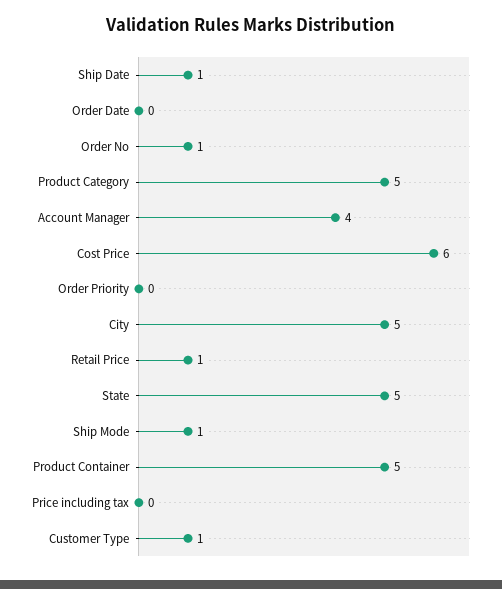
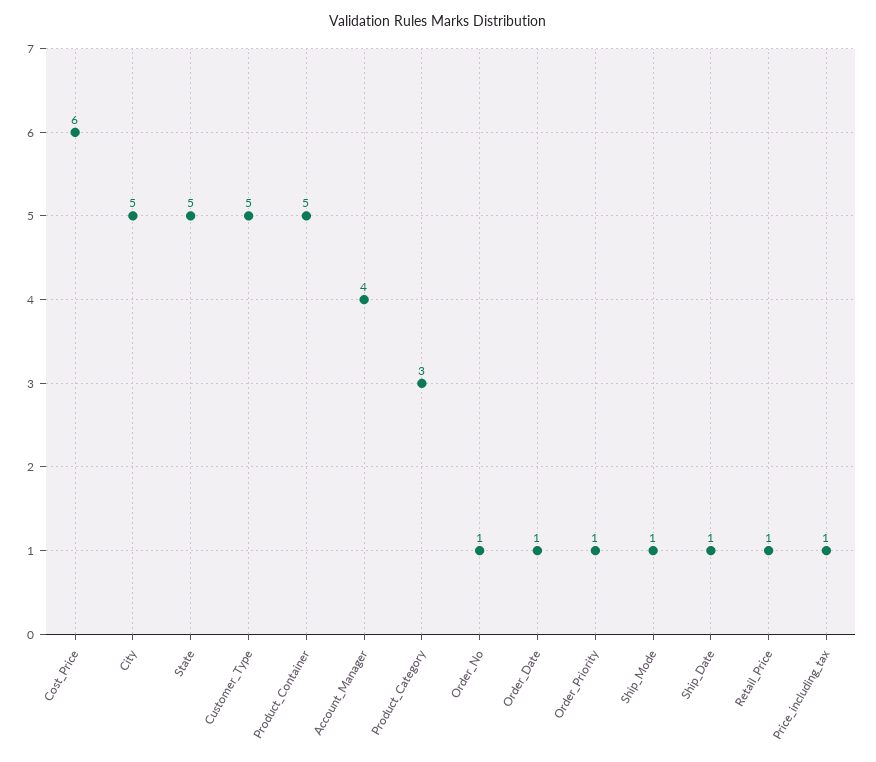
  {
    "Ship Date": 1,
-   "Order Date": 0,
+   "Order Date": 1,
    "Order No": 1,
-   "Product Category": 5,
+   "Product Category": 3,
    "Account Manager": 4,
    "Cost Price": 6,
-   "Order Priority": 0,
+   "Order Priority": 1,
    "City": 5,
    "Retail Price": 1,
    "State": 5,
    "Ship Mode": 1,
    "Product Container": 5,
-   "Price including tax": 0,
+   "Price including tax": 1,
-   "Customer Type": 1
+   "Customer Type": 5
  }

